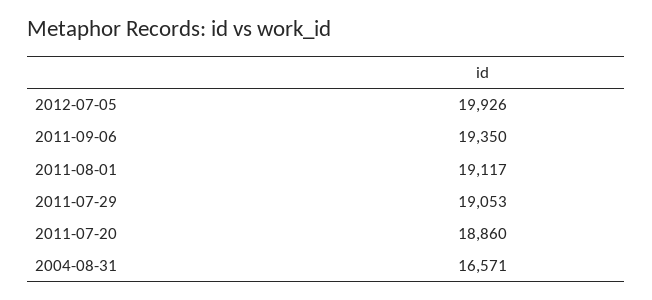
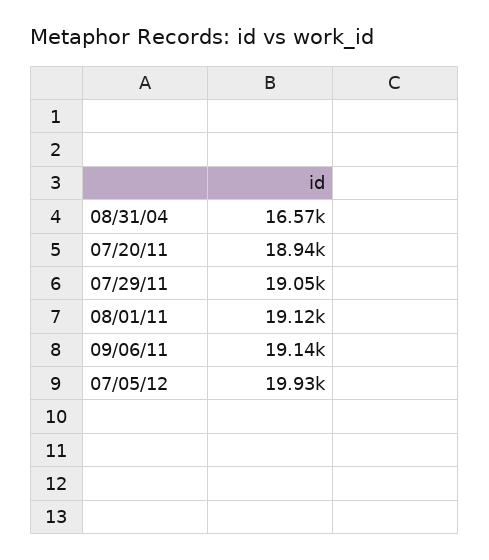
  {
    "2012-07-05": 19926,
-   "2011-09-06": 19350,
+   "2011-09-06": 19140,
    "2011-08-01": 19117,
    "2011-07-29": 19053,
-   "2011-07-20": 18860,
+   "2011-07-20": 18940,
    "2004-08-31": 16571
  }

